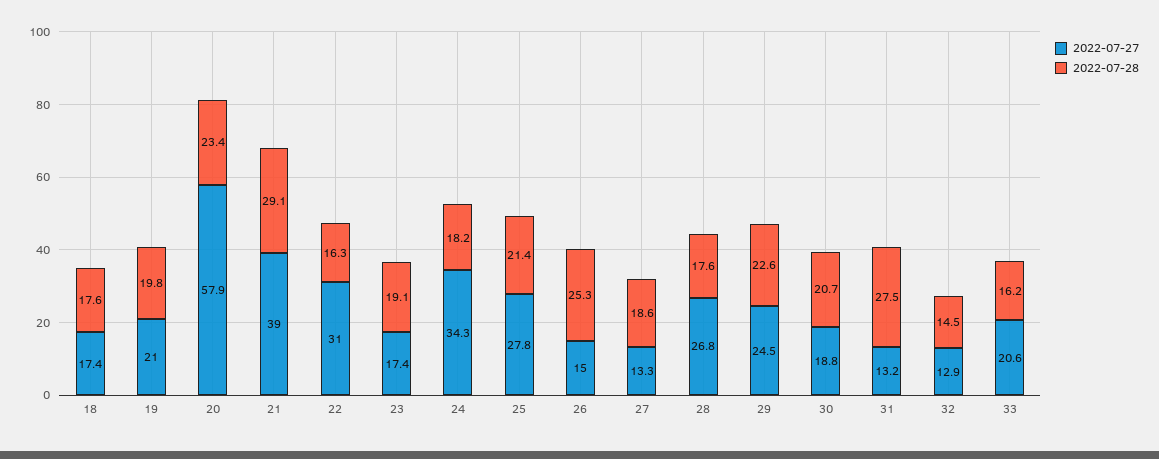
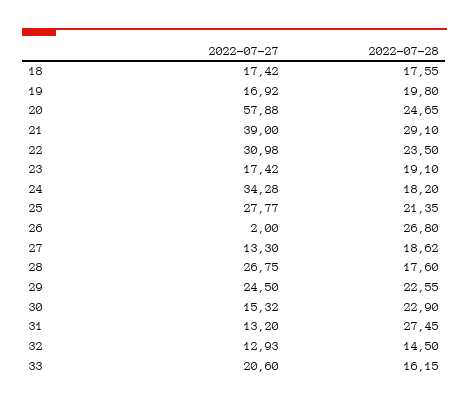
  {
    "2022-07-27": {
      "18": 17.42,
-     "19": 21,
+     "19": 16.92,
      "20": 57.88,
      "21": 39,
      "22": 30.98,
      "23": 17.42,
      "24": 34.28,
      "25": 27.77,
-     "26": 15,
+     "26": 2,
      "27": 13.3,
      "28": 26.75,
      "29": 24.5,
-     "30": 18.8,
+     "30": 15.32,
      "31": 13.2,
      "32": 12.93,
      "33": 20.6
    },
    "2022-07-28": {
      "18": 17.55,
      "19": 19.8,
-     "20": 23.4,
+     "20": 24.65,
      "21": 29.1,
-     "22": 16.3,
+     "22": 23.5,
      "23": 19.1,
      "24": 18.2,
      "25": 21.35,
-     "26": 25.3,
+     "26": 26.8,
      "27": 18.62,
      "28": 17.6,
      "29": 22.55,
-     "30": 20.7,
+     "30": 22.9,
      "31": 27.45,
      "32": 14.5,
      "33": 16.15
    }
  }

